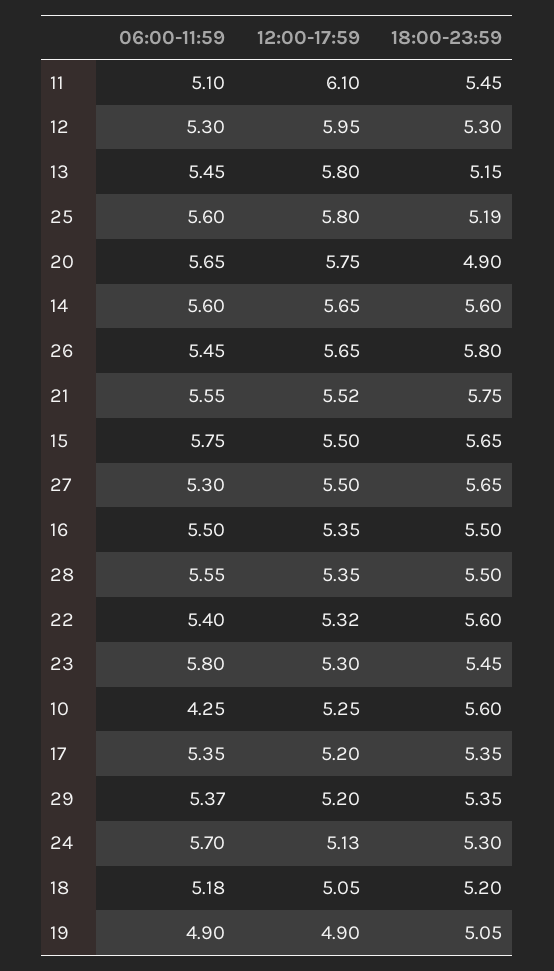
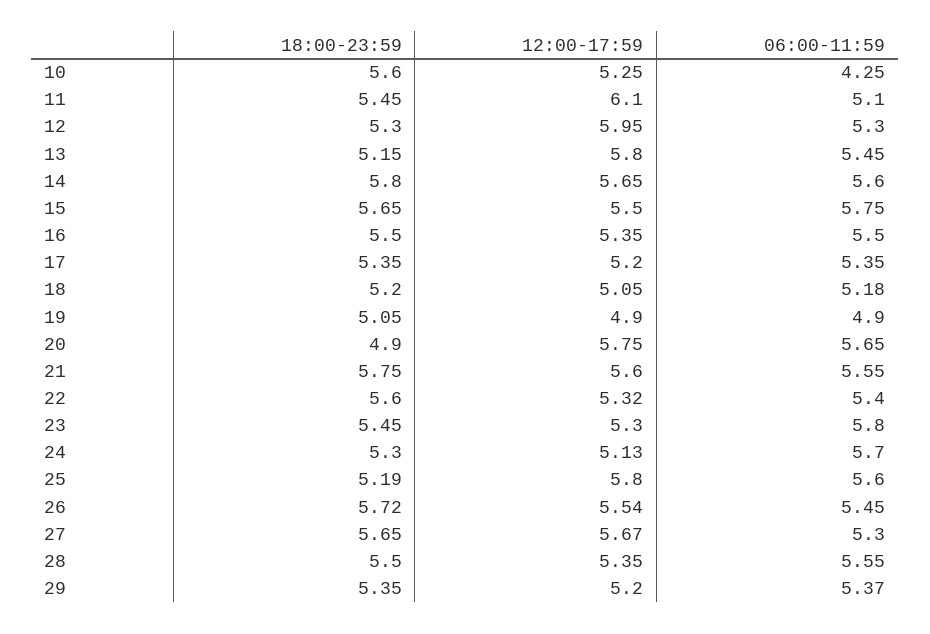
  {
    "06:00-11:59": {
      "11": 5.1,
      "12": 5.3,
      "13": 5.45,
      "25": 5.6,
      "20": 5.65,
      "14": 5.6,
      "26": 5.45,
      "21": 5.55,
      "15": 5.75,
      "27": 5.3,
      "16": 5.5,
      "28": 5.55,
      "22": 5.4,
      "23": 5.8,
      "10": 4.25,
      "17": 5.35,
      "29": 5.37,
      "24": 5.7,
      "18": 5.18,
      "19": 4.9
    },
    "12:00-17:59": {
      "11": 6.1,
      "12": 5.95,
      "13": 5.8,
      "25": 5.8,
      "20": 5.75,
      "14": 5.65,
-     "26": 5.65,
+     "26": 5.54,
-     "21": 5.52,
+     "21": 5.6,
      "15": 5.5,
-     "27": 5.5,
+     "27": 5.67,
      "16": 5.35,
      "28": 5.35,
      "22": 5.32,
      "23": 5.3,
      "10": 5.25,
      "17": 5.2,
      "29": 5.2,
      "24": 5.13,
      "18": 5.05,
      "19": 4.9
    },
    "18:00-23:59": {
      "11": 5.45,
      "12": 5.3,
      "13": 5.15,
      "25": 5.19,
      "20": 4.9,
-     "14": 5.6,
+     "14": 5.8,
-     "26": 5.8,
+     "26": 5.72,
      "21": 5.75,
      "15": 5.65,
      "27": 5.65,
      "16": 5.5,
      "28": 5.5,
      "22": 5.6,
      "23": 5.45,
      "10": 5.6,
      "17": 5.35,
      "29": 5.35,
      "24": 5.3,
      "18": 5.2,
      "19": 5.05
    }
  }

